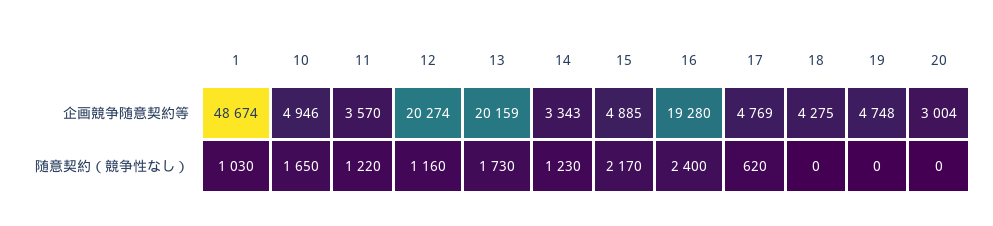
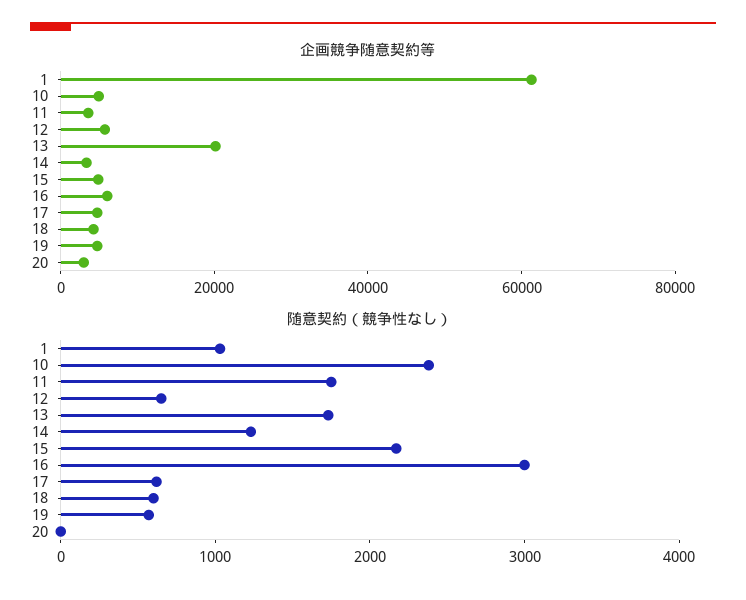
  {
    "企画競争随意契約等": {
-     "1": 48674,
+     "1": 60000,
      "10": 4946,
      "11": 3570,
-     "12": 20274,
+     "12": 5000,
      "13": 20159,
      "14": 3343,
      "15": 4885,
-     "16": 19280,
+     "16": 5000,
      "17": 4769,
      "18": 4275,
      "19": 4748,
      "20": 3004
    },
    "随意契約（競争性なし）": {
      "1": 1030,
-     "10": 1650,
+     "10": 2400,
-     "11": 1220,
+     "11": 1800,
-     "12": 1160,
+     "12": 600,
      "13": 1730,
      "14": 1230,
      "15": 2170,
-     "16": 2400,
+     "16": 3000,
      "17": 620,
-     "18": 0,
+     "18": 600,
-     "19": 0,
+     "19": 600,
      "20": 0
    }
  }

